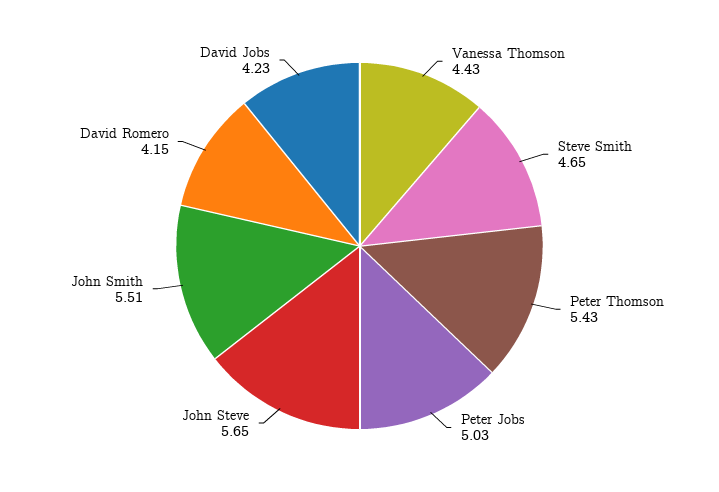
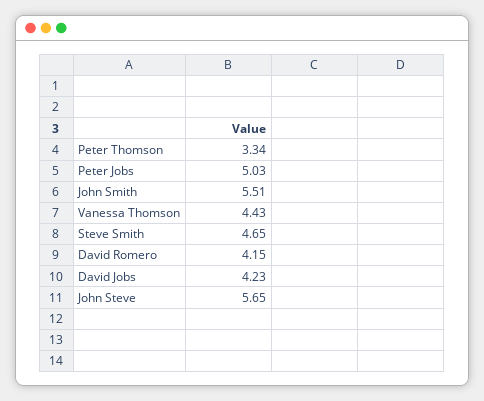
  {
    "Vanessa Thomson": 4.43,
    "Steve Smith": 4.65,
-   "Peter Thomson": 5.43,
+   "Peter Thomson": 3.34,
    "Peter Jobs": 5.03,
    "John Steve": 5.65,
    "John Smith": 5.51,
    "David Romero": 4.15,
    "David Jobs": 4.23
  }

